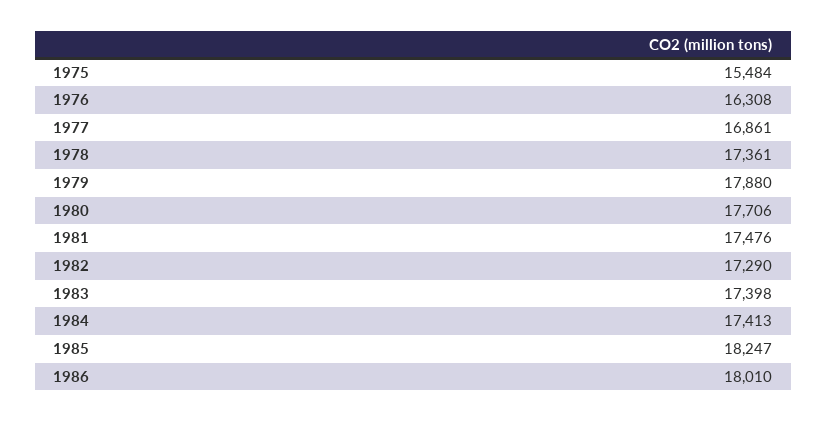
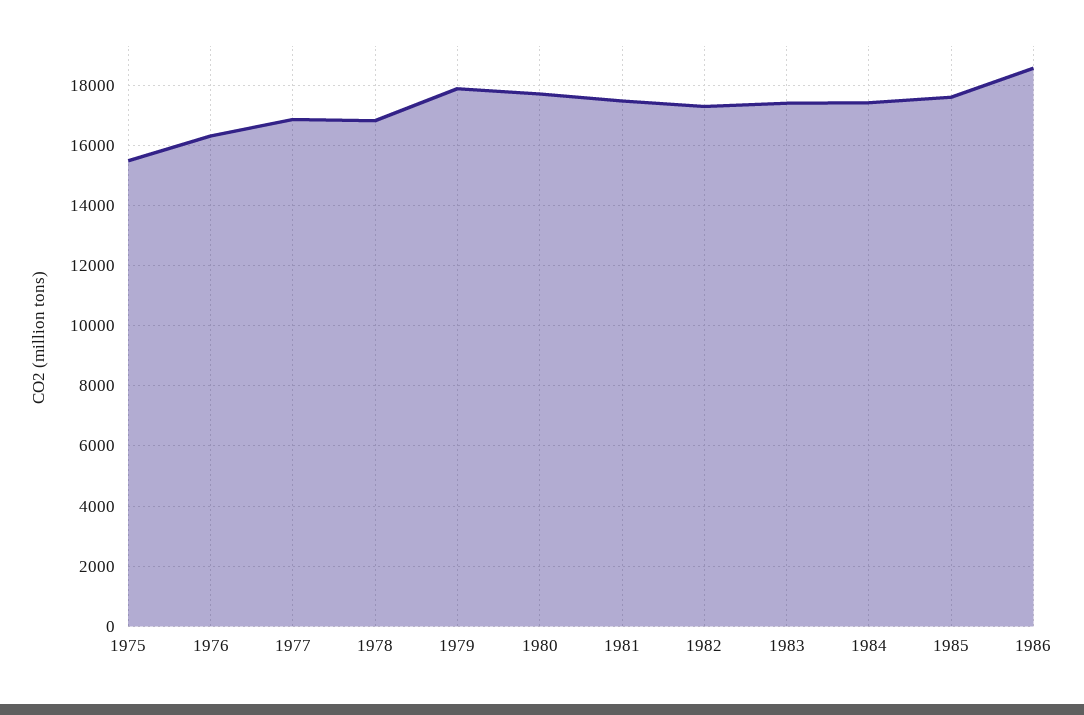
  {
    "1975": 15484,
    "1976": 16308,
    "1977": 16861,
-   "1978": 17361,
+   "1978": 16800,
    "1979": 17880,
    "1980": 17706,
    "1981": 17476,
    "1982": 17290,
    "1983": 17398,
    "1984": 17413,
-   "1985": 18247,
+   "1985": 17600,
-   "1986": 18010
+   "1986": 18600
  }

